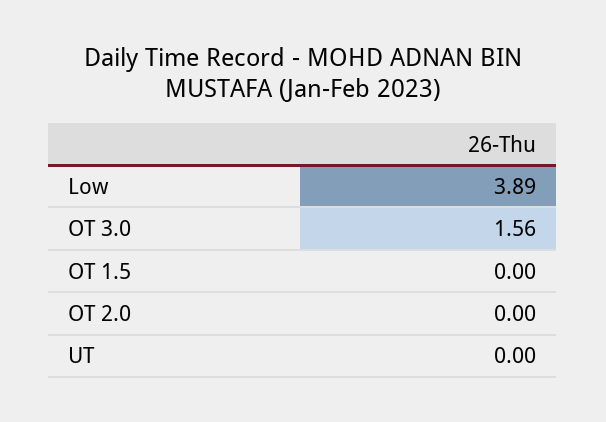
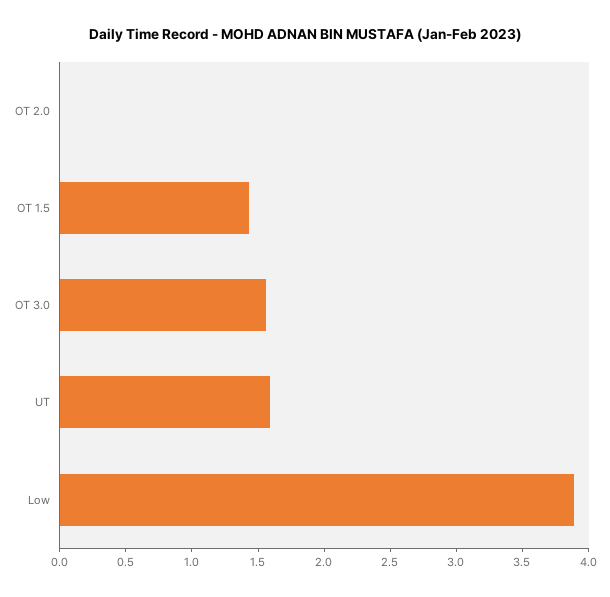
  {
    "Low": 3.89,
    "OT 3.0": 1.56,
-   "OT 1.5": 0,
+   "OT 1.5": 1.4,
    "OT 2.0": 0,
-   "UT": 0
+   "UT": 1.6
  }

